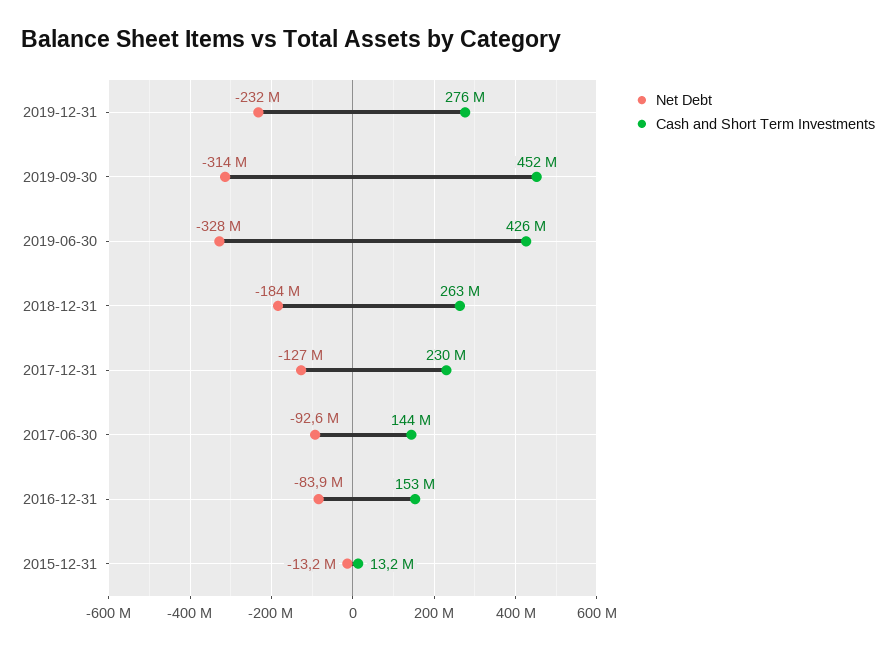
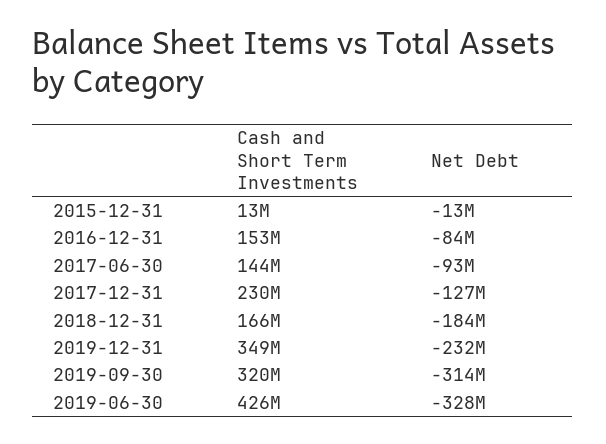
  {
    "Net Debt": {
      "2019-12-31": -232000000,
      "2019-09-30": -314000000,
      "2019-06-30": -328000000,
      "2018-12-31": -184000000,
      "2017-12-31": -127000000,
      "2017-06-30": -92600000,
      "2016-12-31": -83900000,
      "2015-12-31": -13200000
    },
    "Cash and Short Term Investments": {
-     "2019-12-31": 276000000,
+     "2019-12-31": 349000000,
-     "2019-09-30": 452000000,
+     "2019-09-30": 320000000,
      "2019-06-30": 426000000,
-     "2018-12-31": 263000000,
+     "2018-12-31": 166000000,
      "2017-12-31": 230000000,
      "2017-06-30": 144000000,
      "2016-12-31": 153000000,
      "2015-12-31": 13200000
    }
  }

